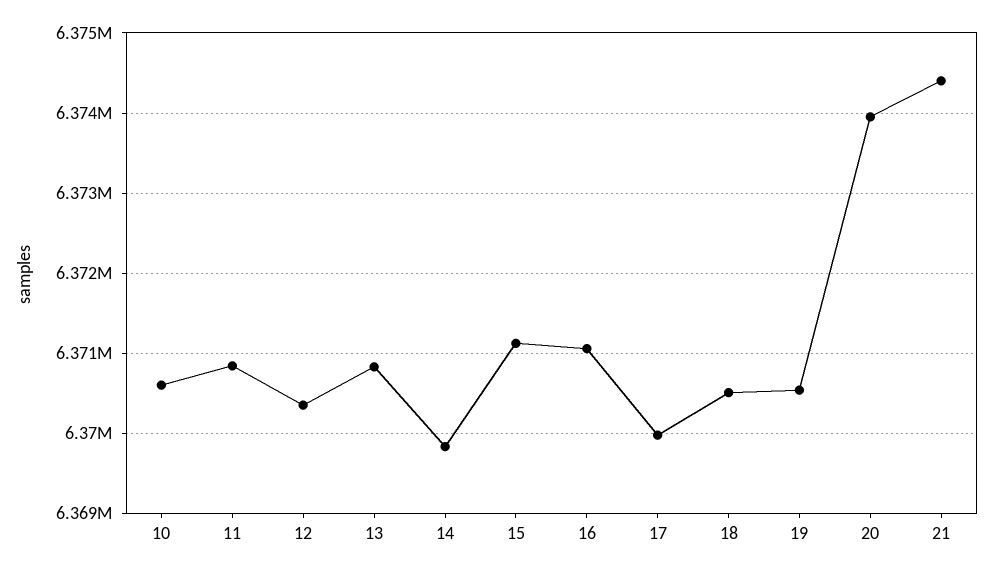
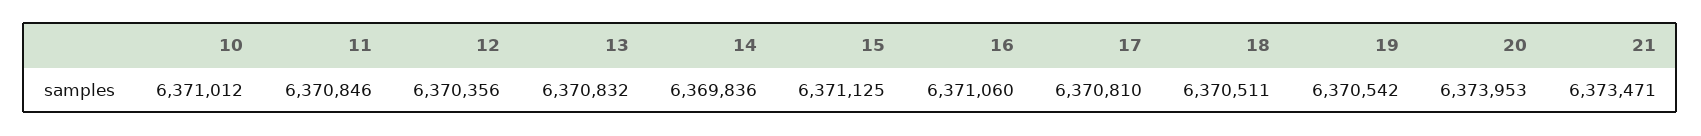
  {
-   "10": 6370600,
+   "10": 6371012,
    "11": 6370846,
    "12": 6370356,
    "13": 6370832,
    "14": 6369836,
    "15": 6371125,
    "16": 6371060,
-   "17": 6370000,
+   "17": 6370810,
    "18": 6370511,
    "19": 6370542,
    "20": 6373953,
-   "21": 6374400
+   "21": 6373471
  }

